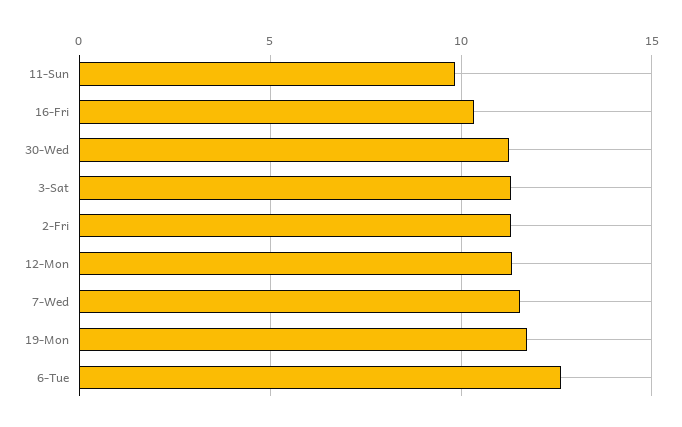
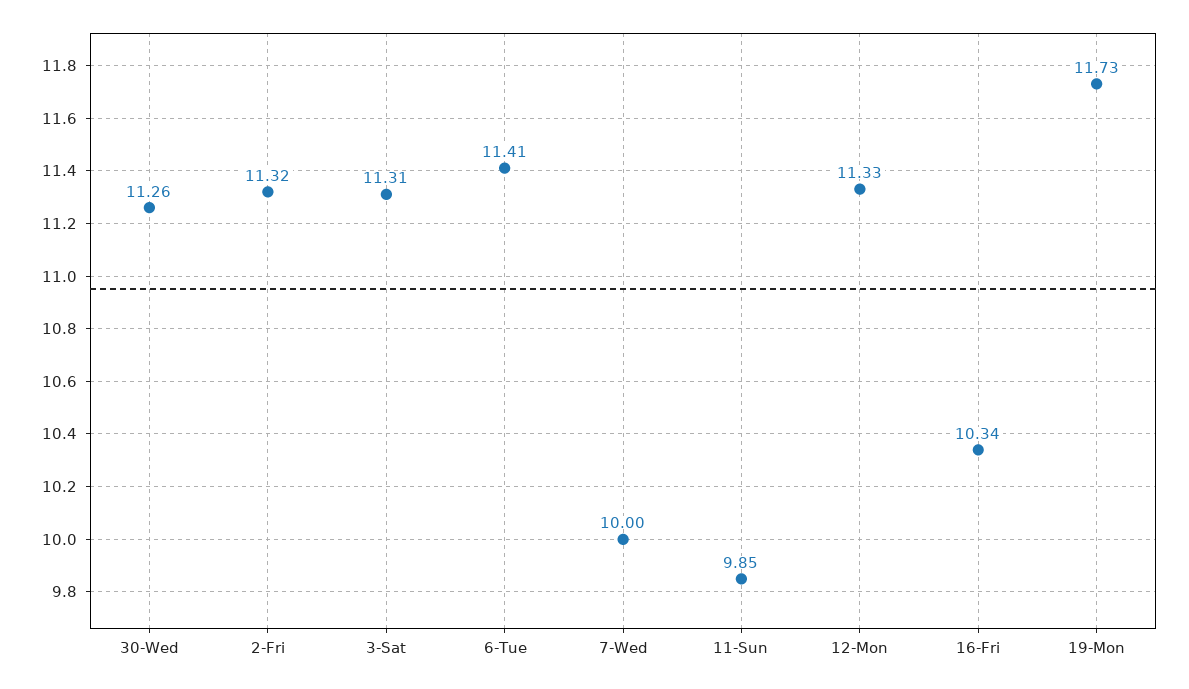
  {
    "11-Sun": 9.85,
    "16-Fri": 10.34,
    "30-Wed": 11.26,
    "3-Sat": 11.31,
    "2-Fri": 11.32,
    "12-Mon": 11.33,
-   "7-Wed": 11.5,
+   "7-Wed": 10,
    "19-Mon": 11.73,
-   "6-Tue": 12.5
+   "6-Tue": 11.41
  }

